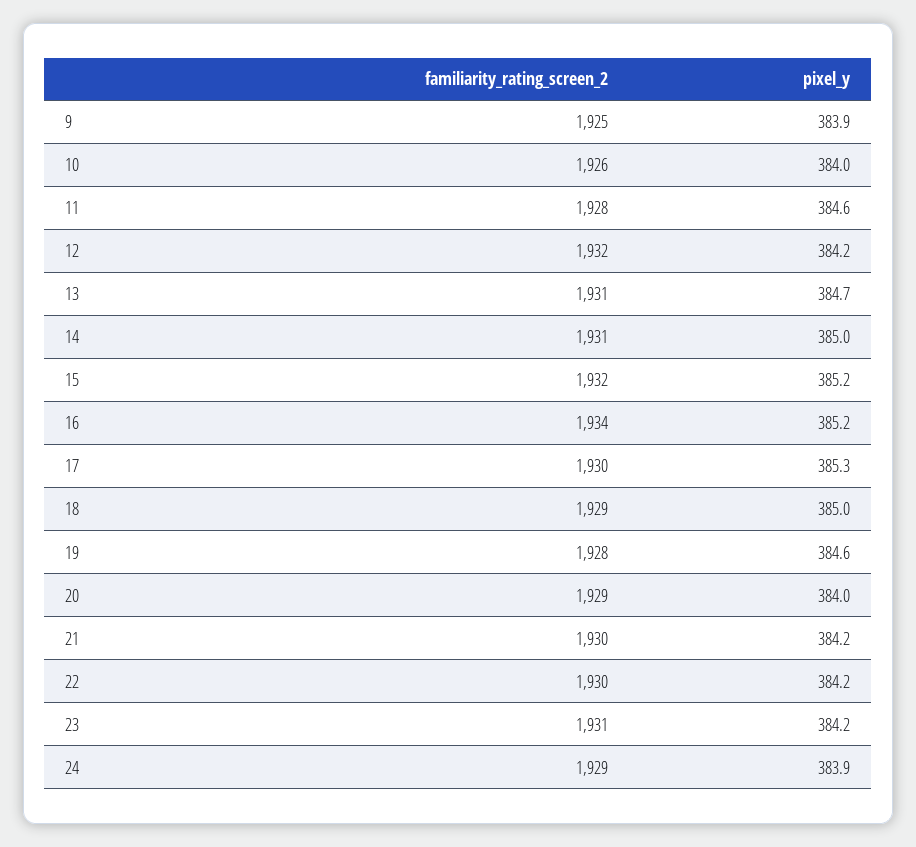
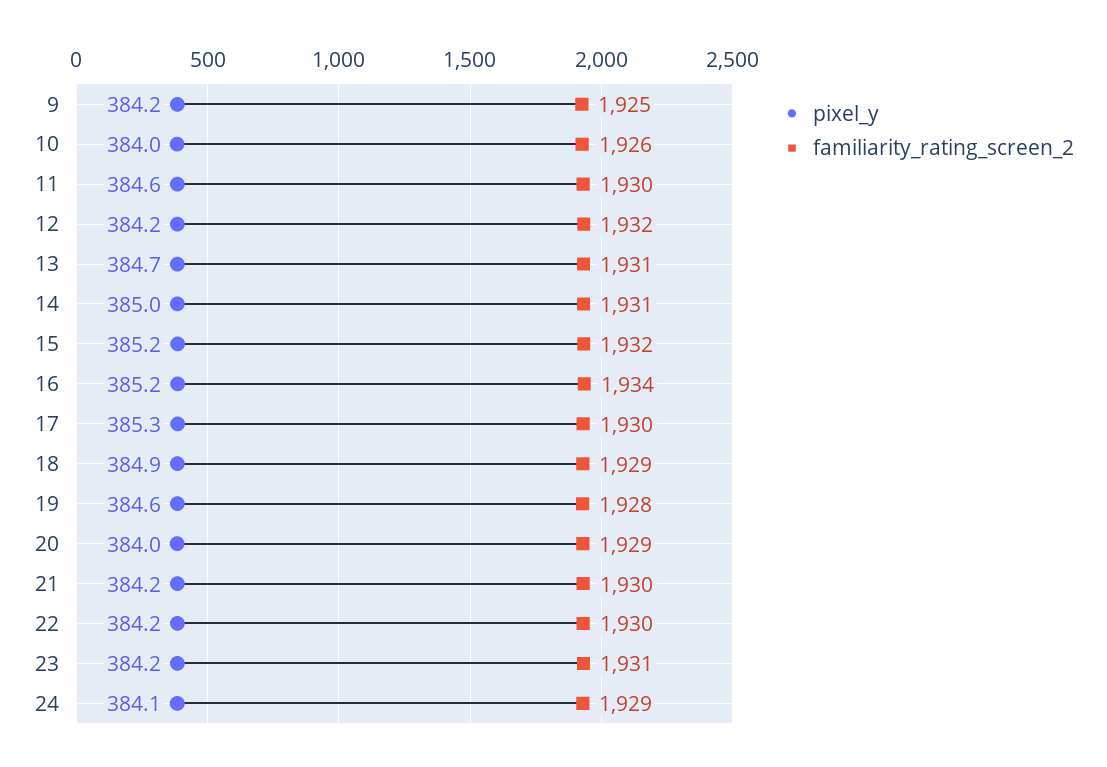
  {
    "familiarity_rating_screen_2": {
      "9": 1925,
      "10": 1926,
-     "11": 1928,
+     "11": 1930,
      "12": 1932,
      "13": 1931,
      "14": 1931,
      "15": 1932,
      "16": 1934,
      "17": 1930,
      "18": 1929,
      "19": 1928,
      "20": 1929,
      "21": 1930,
      "22": 1930,
      "23": 1931,
      "24": 1929
    },
    "pixel_y": {
-     "9": 383.9,
+     "9": 384.2,
      "10": 384,
      "11": 384.6,
      "12": 384.2,
      "13": 384.7,
      "14": 385,
      "15": 385.2,
      "16": 385.2,
      "17": 385.3,
-     "18": 385,
+     "18": 384.9,
      "19": 384.6,
      "20": 384,
      "21": 384.2,
      "22": 384.2,
      "23": 384.2,
-     "24": 383.9
+     "24": 384.1
    }
  }

